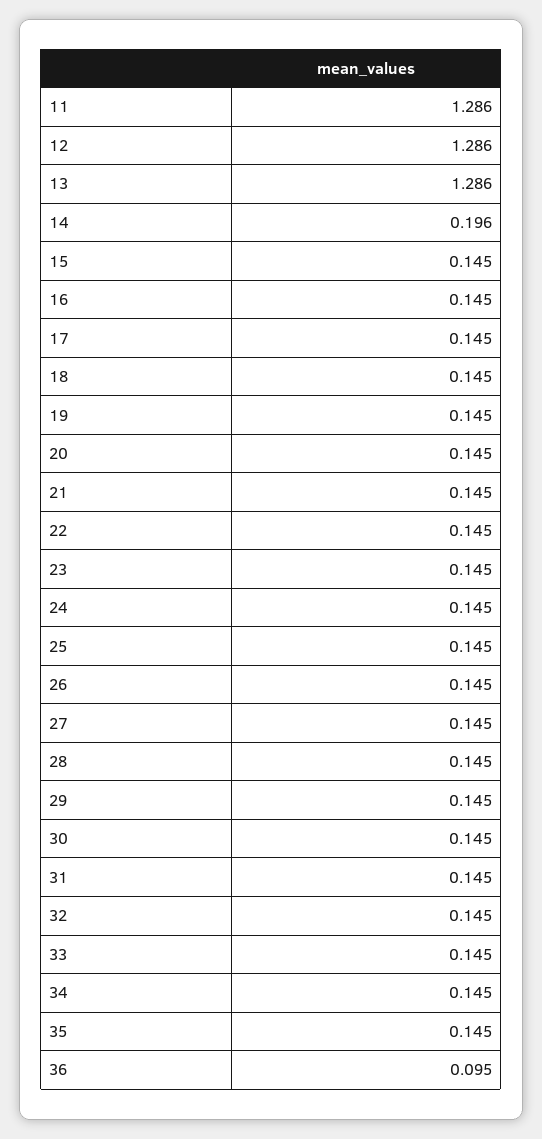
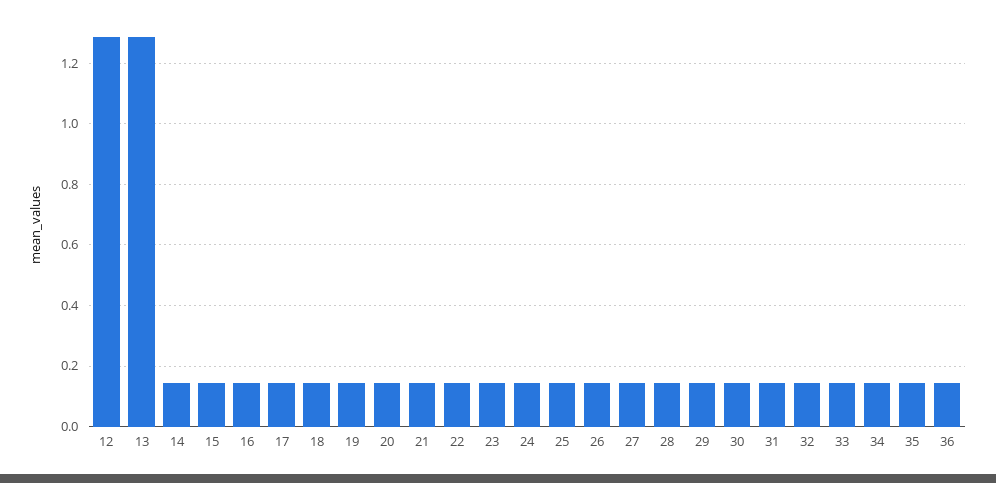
  {
-   "11": 1.286,
    "12": 1.286,
    "13": 1.286,
-   "14": 0.196,
+   "14": 0.14,
    "15": 0.145,
    "16": 0.145,
    "17": 0.145,
    "18": 0.145,
    "19": 0.145,
    "20": 0.145,
    "21": 0.145,
    "22": 0.145,
    "23": 0.145,
    "24": 0.145,
    "25": 0.145,
    "26": 0.145,
    "27": 0.145,
    "28": 0.145,
    "29": 0.145,
    "30": 0.145,
    "31": 0.145,
    "32": 0.145,
    "33": 0.145,
    "34": 0.145,
    "35": 0.145,
-   "36": 0.095
+   "36": 0.14
  }

